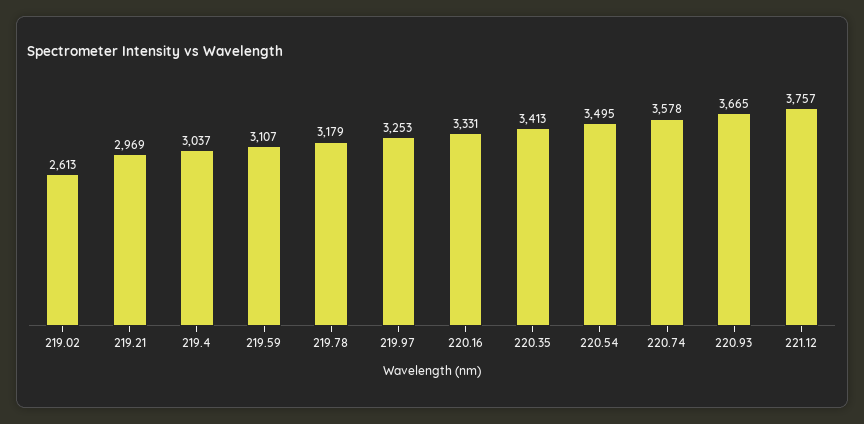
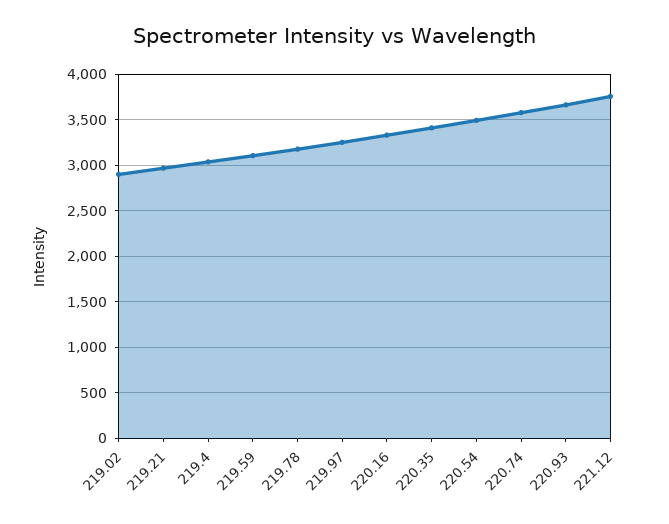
  {
-   "219.02": 2613,
+   "219.02": 2900,
    "219.21": 2969,
    "219.4": 3037,
    "219.59": 3107,
    "219.78": 3179,
    "219.97": 3253,
    "220.16": 3331,
    "220.35": 3413,
    "220.54": 3495,
    "220.74": 3578,
    "220.93": 3665,
    "221.12": 3757
  }

